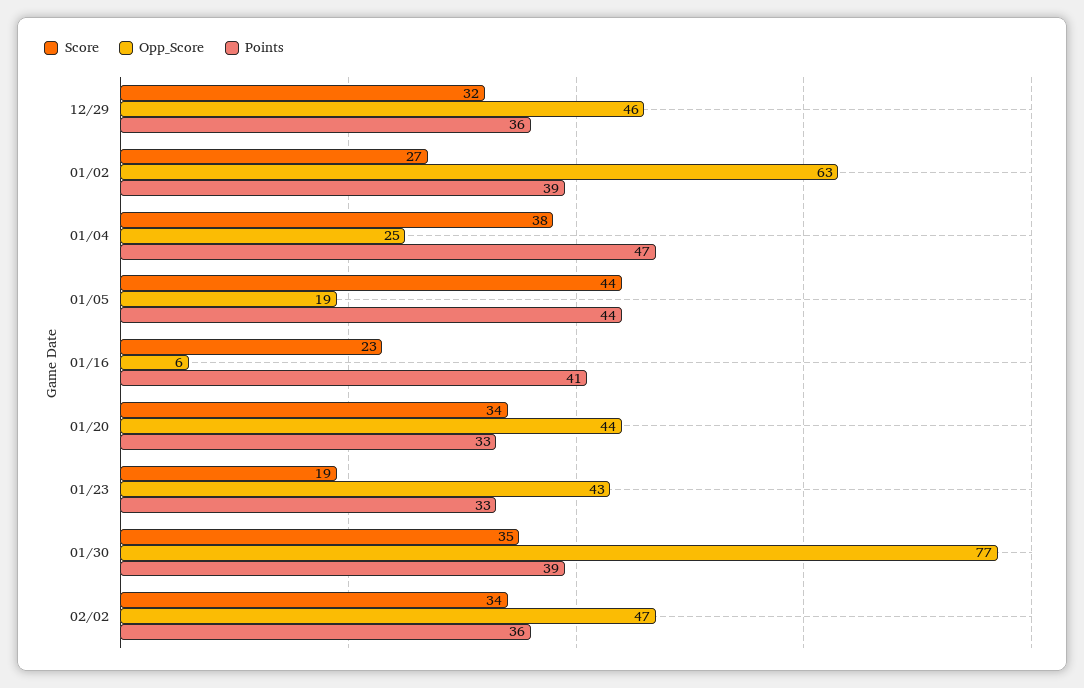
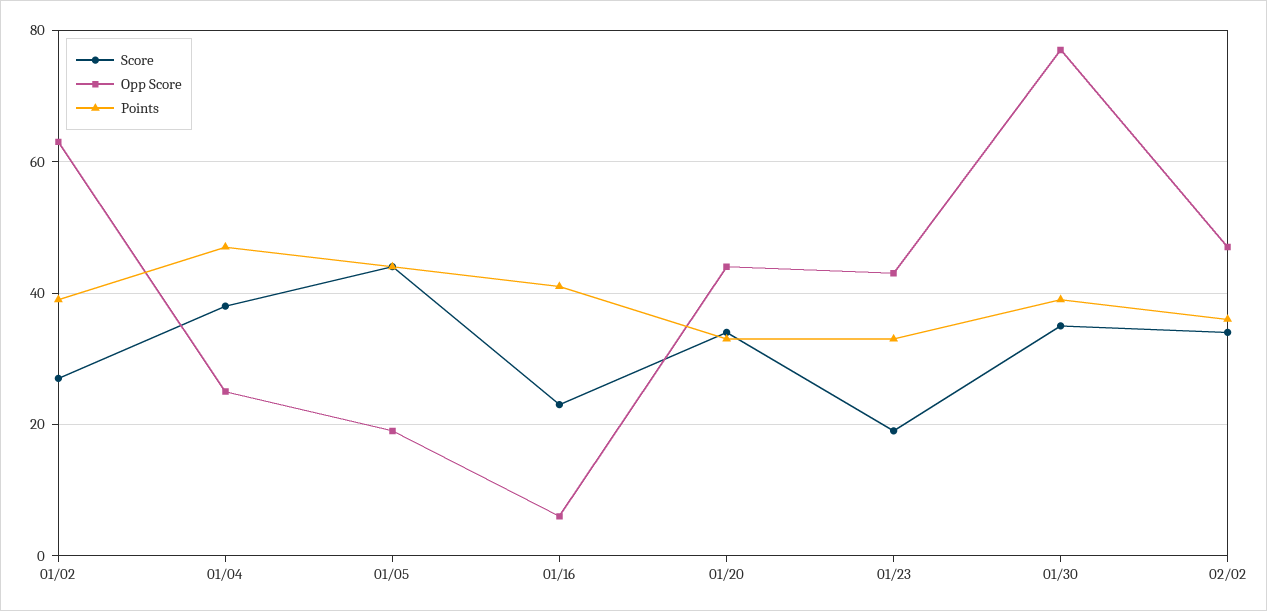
  {
    "Score": {
-     "12/29": 32,
      "01/02": 27,
      "01/04": 38,
      "01/05": 44,
      "01/16": 23,
      "01/20": 34,
      "01/23": 19,
      "01/30": 35,
      "02/02": 34
    },
    "Opp_Score": {
-     "12/29": 46,
      "01/02": 63,
      "01/04": 25,
      "01/05": 19,
      "01/16": 6,
      "01/20": 44,
      "01/23": 43,
      "01/30": 77,
      "02/02": 47
    },
    "Points": {
-     "12/29": 36,
      "01/02": 39,
      "01/04": 47,
      "01/05": 44,
      "01/16": 41,
      "01/20": 33,
      "01/23": 33,
      "01/30": 39,
      "02/02": 36
    }
  }

